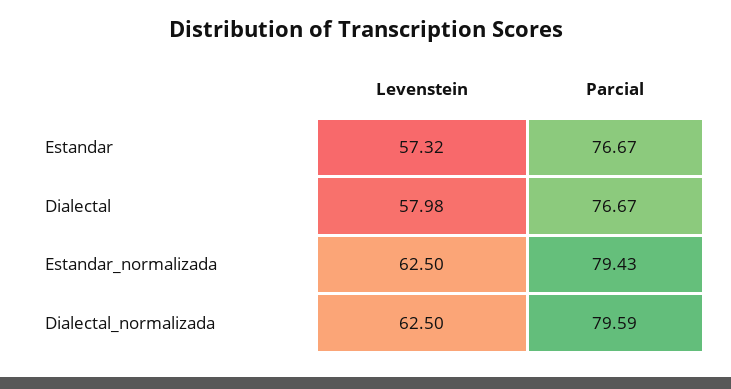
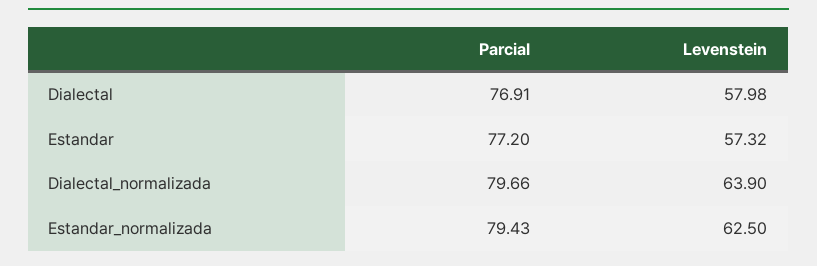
  {
    "Levenstein": {
      "Estandar": 57.32,
      "Dialectal": 57.98,
      "Estandar_normalizada": 62.5,
-     "Dialectal_normalizada": 62.5
+     "Dialectal_normalizada": 63.9
    },
    "Parcial": {
-     "Estandar": 76.67,
+     "Estandar": 77.2,
-     "Dialectal": 76.67,
+     "Dialectal": 76.91,
      "Estandar_normalizada": 79.43,
-     "Dialectal_normalizada": 79.59
+     "Dialectal_normalizada": 79.66
    }
  }

